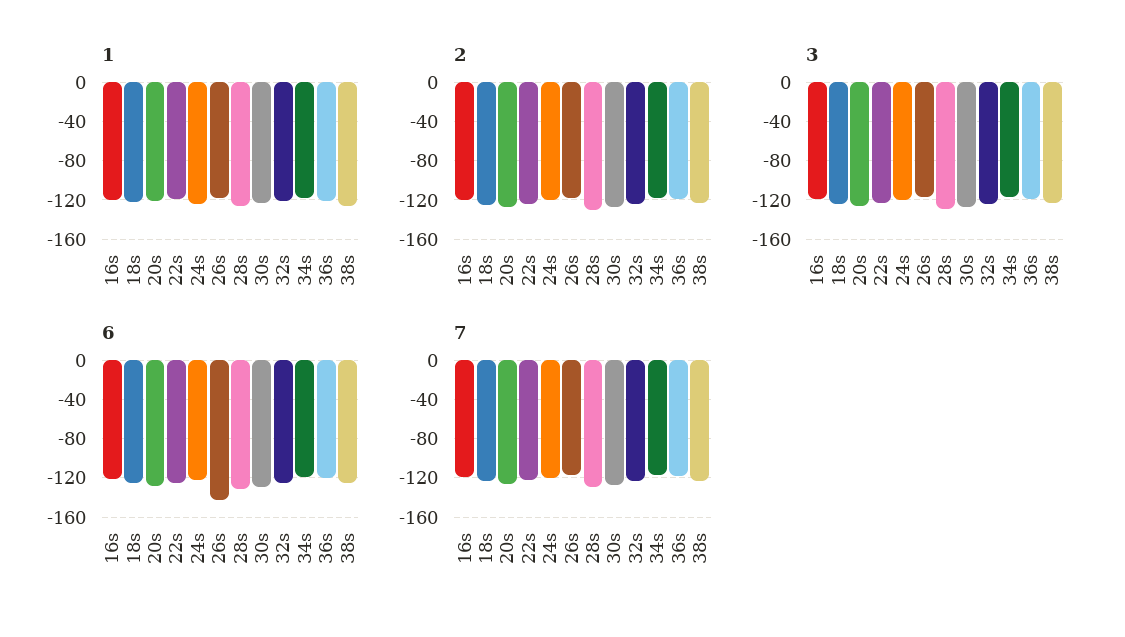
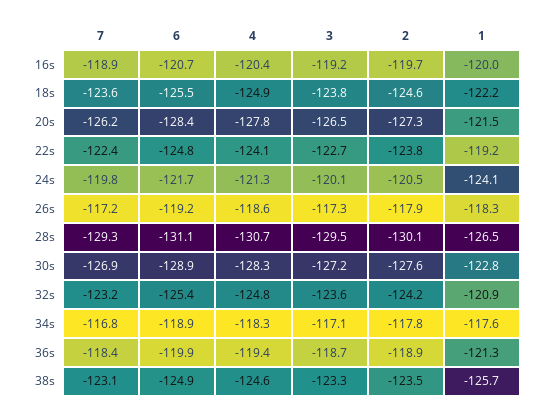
  {
    "1": {
      "16s": -120,
      "18s": -122.2,
      "20s": -121.5,
      "22s": -119.2,
      "24s": -124.1,
      "26s": -118.3,
      "28s": -126.5,
      "30s": -122.8,
      "32s": -120.9,
      "34s": -117.6,
      "36s": -121.3,
      "38s": -125.7
    },
    "2": {
      "16s": -119.7,
      "18s": -124.6,
      "20s": -127.3,
      "22s": -123.8,
      "24s": -120.5,
      "26s": -117.9,
      "28s": -130.1,
      "30s": -127.6,
      "32s": -124.2,
      "34s": -117.8,
      "36s": -118.9,
      "38s": -123.5
    },
    "3": {
      "16s": -119.2,
      "18s": -123.8,
      "20s": -126.5,
      "22s": -122.7,
      "24s": -120.1,
      "26s": -117.3,
      "28s": -129.5,
      "30s": -127.2,
      "32s": -123.6,
      "34s": -117.1,
      "36s": -118.7,
      "38s": -123.3
    },
    "6": {
      "16s": -120.7,
      "18s": -125.5,
      "20s": -128.4,
      "22s": -124.8,
      "24s": -121.7,
-     "26s": -140,
+     "26s": -119.2,
      "28s": -131.1,
      "30s": -128.9,
      "32s": -125.4,
      "34s": -118.9,
      "36s": -119.9,
      "38s": -124.9
    },
    "7": {
      "16s": -118.9,
      "18s": -123.6,
      "20s": -126.2,
      "22s": -122.4,
      "24s": -119.8,
      "26s": -117.2,
      "28s": -129.3,
      "30s": -126.9,
      "32s": -123.2,
      "34s": -116.8,
      "36s": -118.4,
      "38s": -123.1
-   }
+   },
+   "4": {
+     "16s": -120.4,
+     "18s": -124.9,
+     "20s": -127.8,
+     "22s": -124.1,
+     "24s": -121.3,
+     "26s": -118.6,
+     "28s": -130.7,
+     "30s": -128.3,
+     "32s": -124.8,
+     "34s": -118.3,
+     "36s": -119.4,
+     "38s": -124.6
+   }
  }

